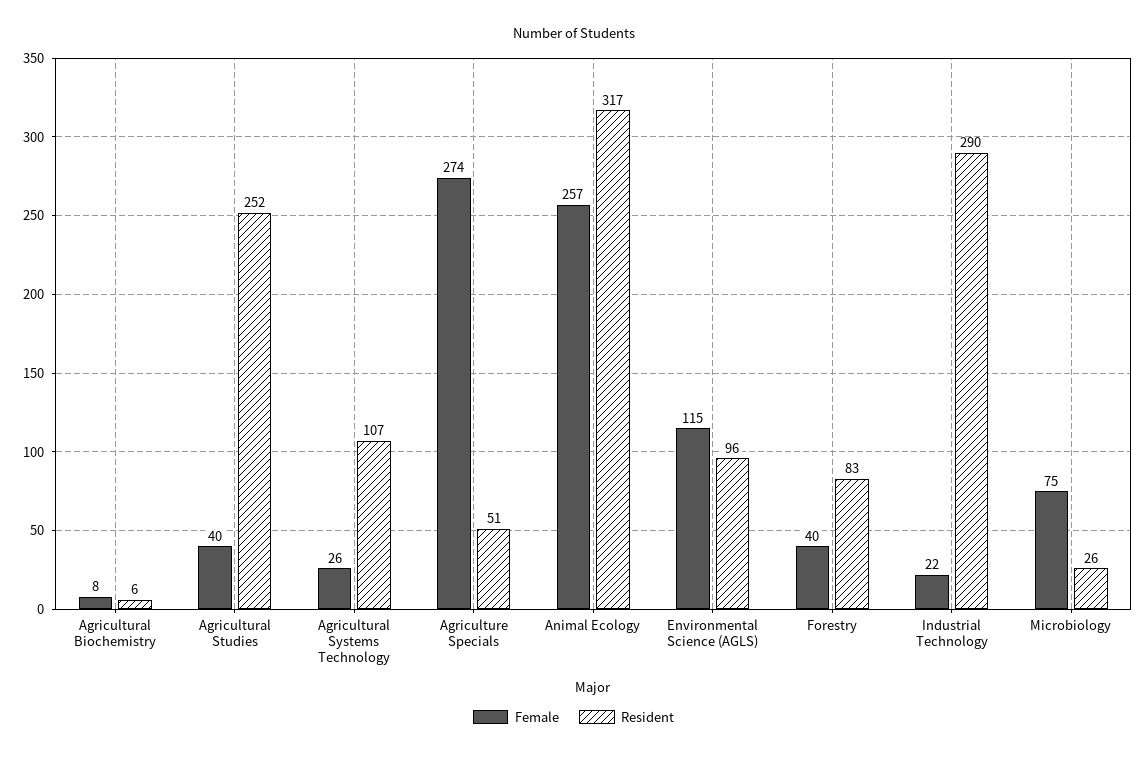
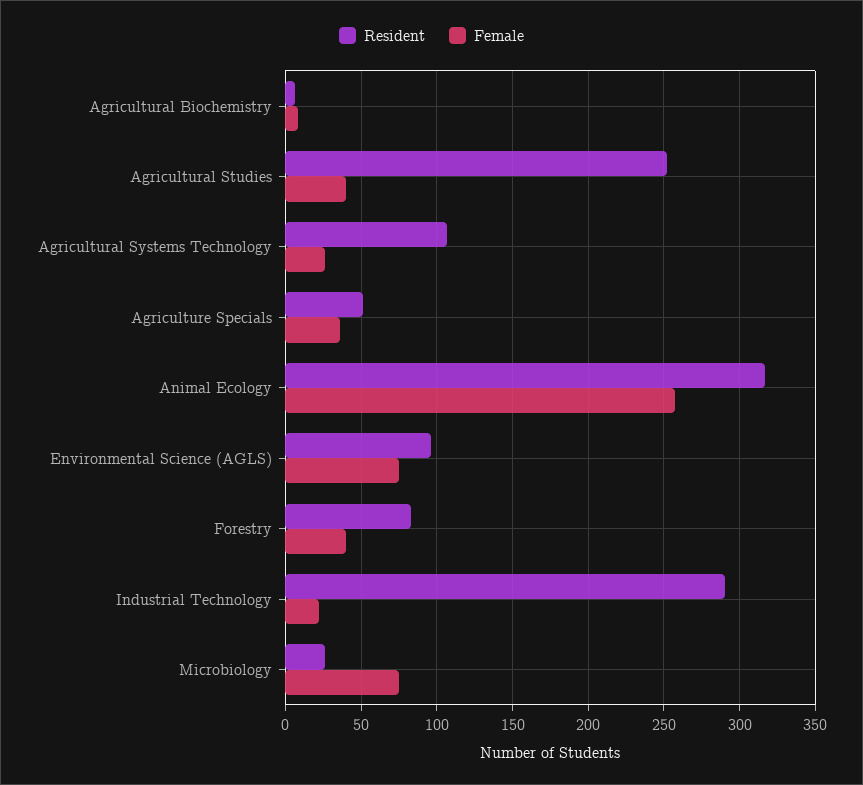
  {
    "Female": {
      "Agricultural Biochemistry": 8,
      "Agricultural Studies": 40,
      "Agricultural Systems Technology": 26,
-     "Agriculture Specials": 274,
+     "Agriculture Specials": 35,
      "Animal Ecology": 257,
-     "Environmental Science (AGLS)": 115,
+     "Environmental Science (AGLS)": 75,
      "Forestry": 40,
      "Industrial Technology": 22,
      "Microbiology": 75
    },
    "Resident": {
      "Agricultural Biochemistry": 6,
      "Agricultural Studies": 252,
      "Agricultural Systems Technology": 107,
      "Agriculture Specials": 51,
      "Animal Ecology": 317,
      "Environmental Science (AGLS)": 96,
      "Forestry": 83,
      "Industrial Technology": 290,
      "Microbiology": 26
    }
  }

